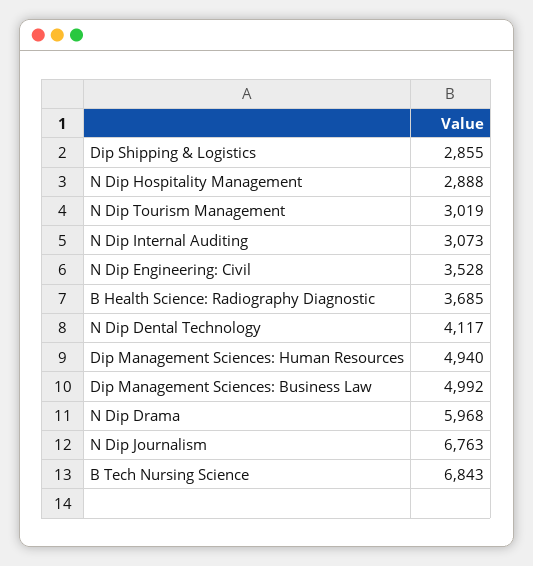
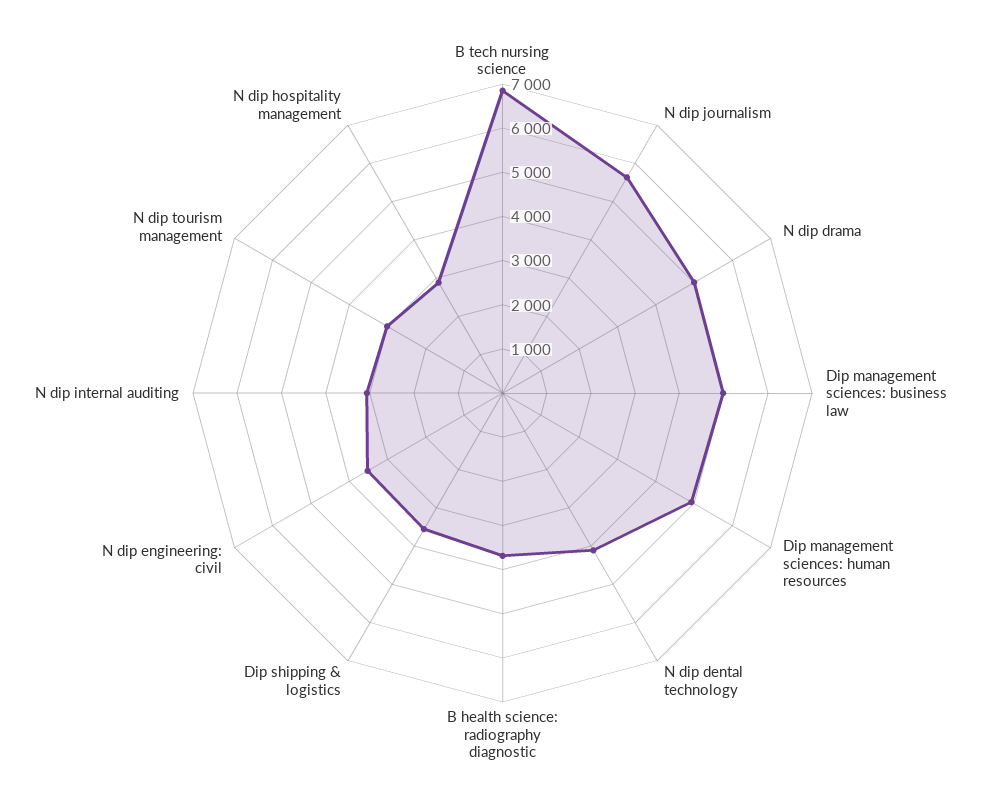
  {
-   "Dip Shipping & Logistics": 2855,
+   "Dip Shipping & Logistics": 3600,
    "N Dip Hospitality Management": 2888,
    "N Dip Tourism Management": 3019,
    "N Dip Internal Auditing": 3073,
    "N Dip Engineering: Civil": 3528,
    "B Health Science: Radiography Diagnostic": 3685,
    "N Dip Dental Technology": 4117,
    "Dip Management Sciences: Human Resources": 4940,
    "Dip Management Sciences: Business Law": 4992,
-   "N Dip Drama": 5968,
+   "N Dip Drama": 5000,
-   "N Dip Journalism": 6763,
+   "N Dip Journalism": 5600,
    "B Tech Nursing Science": 6843
  }

